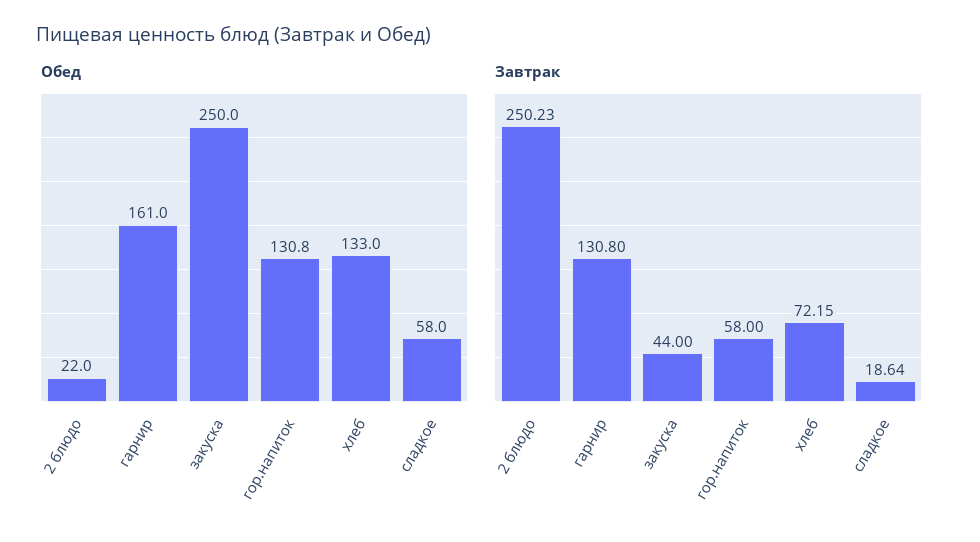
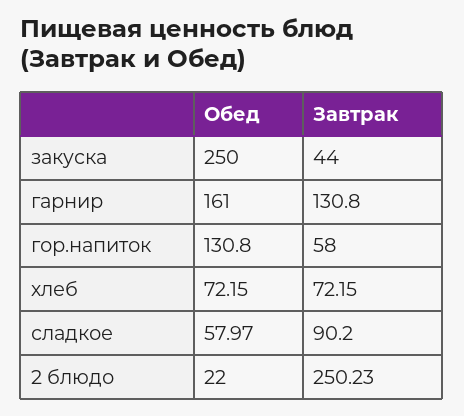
  {
    "Обед": {
      "2 блюдо": 22,
      "гарнир": 161,
      "закуска": 250,
      "гор.напиток": 130.8,
-     "хлеб": 133,
+     "хлеб": 72.15,
-     "сладкое": 58
+     "сладкое": 57.97
    },
    "Завтрак": {
      "2 блюдо": 250.23,
      "гарнир": 130.8,
      "закуска": 44,
      "гор.напиток": 58,
      "хлеб": 72.15,
-     "сладкое": 18.64
+     "сладкое": 90.2
    }
  }

